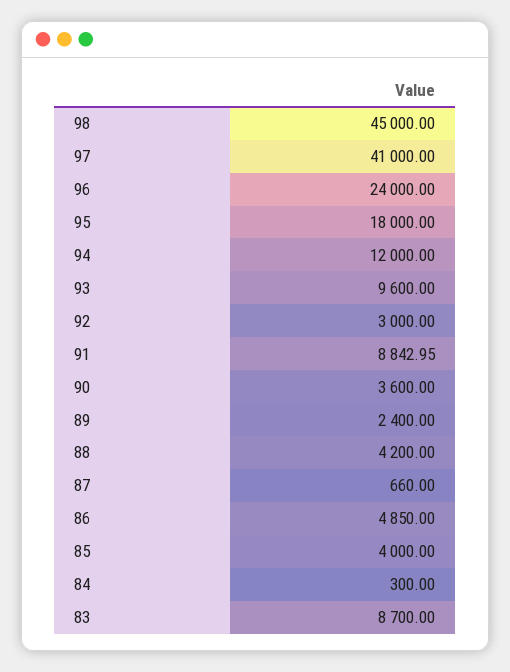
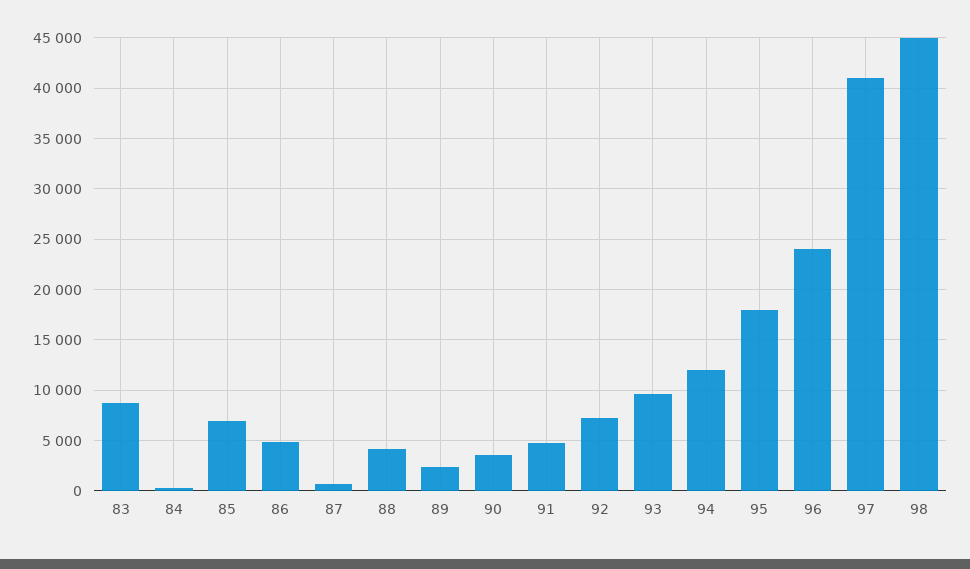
  {
    "98": 45000,
    "97": 41000,
    "96": 24000,
    "95": 18000,
    "94": 12000,
    "93": 9600,
-   "92": 3000,
+   "92": 7000,
-   "91": 8842.95,
+   "91": 5000,
    "90": 3600,
    "89": 2400,
    "88": 4200,
    "87": 660,
    "86": 4850,
-   "85": 4000,
+   "85": 7000,
    "84": 300,
    "83": 8700
  }

